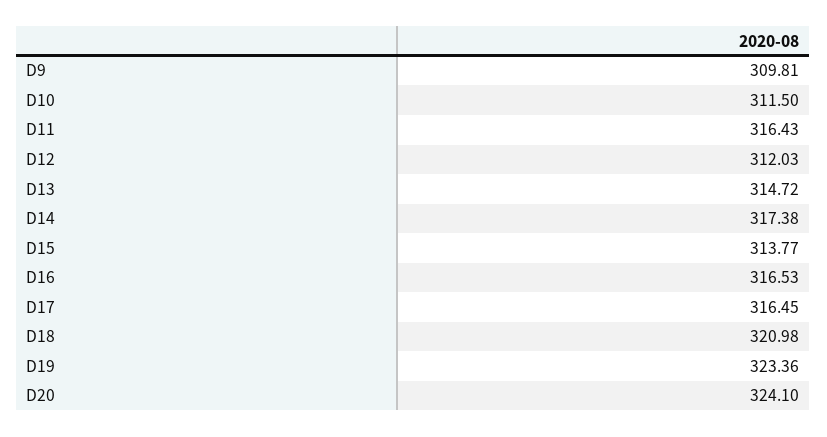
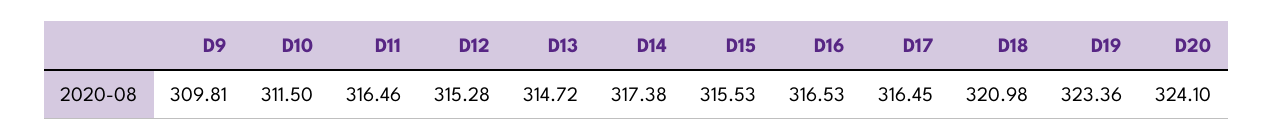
  {
    "D9": 309.81,
    "D10": 311.5,
-   "D11": 316.43,
+   "D11": 316.46,
-   "D12": 312.03,
+   "D12": 315.28,
    "D13": 314.72,
    "D14": 317.38,
-   "D15": 313.77,
+   "D15": 315.53,
    "D16": 316.53,
    "D17": 316.45,
    "D18": 320.98,
    "D19": 323.36,
    "D20": 324.1
  }

